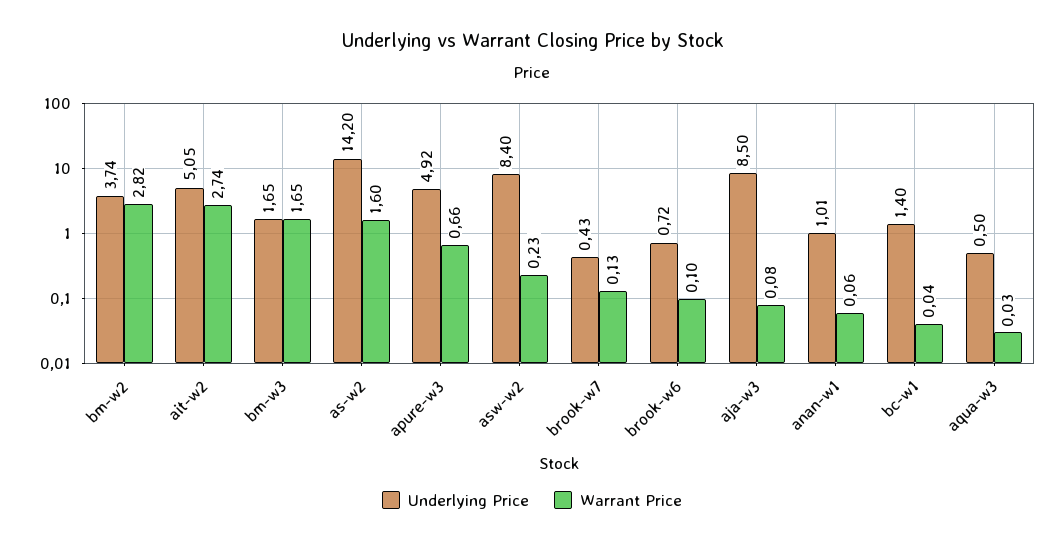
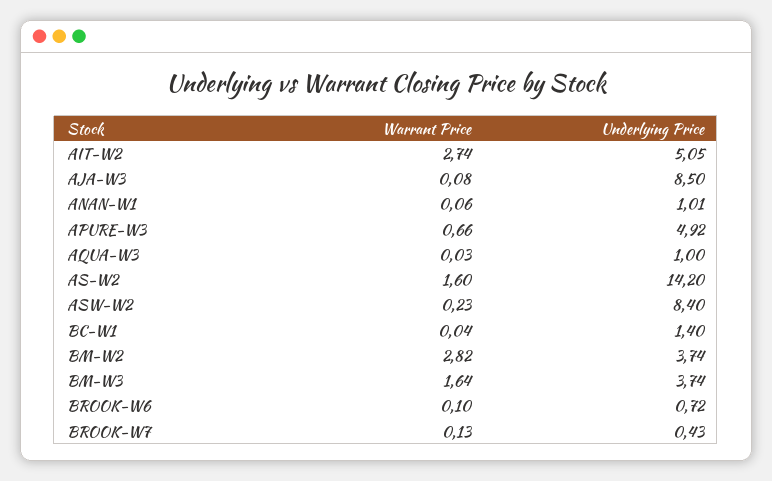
  {
    "Underlying Price": {
      "bm-w2": 3.74,
      "ait-w2": 5.05,
-     "bm-w3": 1.65,
+     "bm-w3": 3.74,
      "as-w2": 14.2,
      "apure-w3": 4.92,
      "asw-w2": 8.4,
      "brook-w7": 0.43,
      "brook-w6": 0.72,
      "aja-w3": 8.5,
      "anan-w1": 1.01,
      "bc-w1": 1.4,
-     "aqua-w3": 0.5
+     "aqua-w3": 1
    },
    "Warrant Price": {
      "bm-w2": 2.82,
      "ait-w2": 2.74,
-     "bm-w3": 1.65,
+     "bm-w3": 1.64,
      "as-w2": 1.6,
      "apure-w3": 0.66,
      "asw-w2": 0.23,
      "brook-w7": 0.13,
      "brook-w6": 0.1,
      "aja-w3": 0.08,
      "anan-w1": 0.06,
      "bc-w1": 0.04,
      "aqua-w3": 0.03
    }
  }

